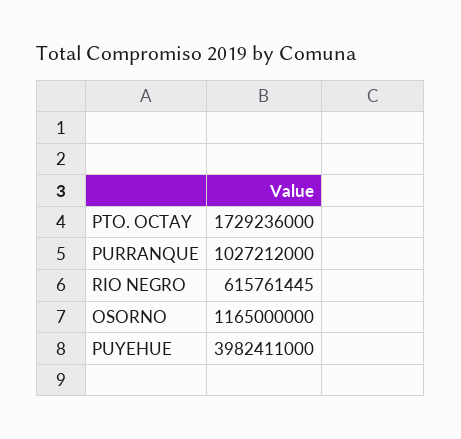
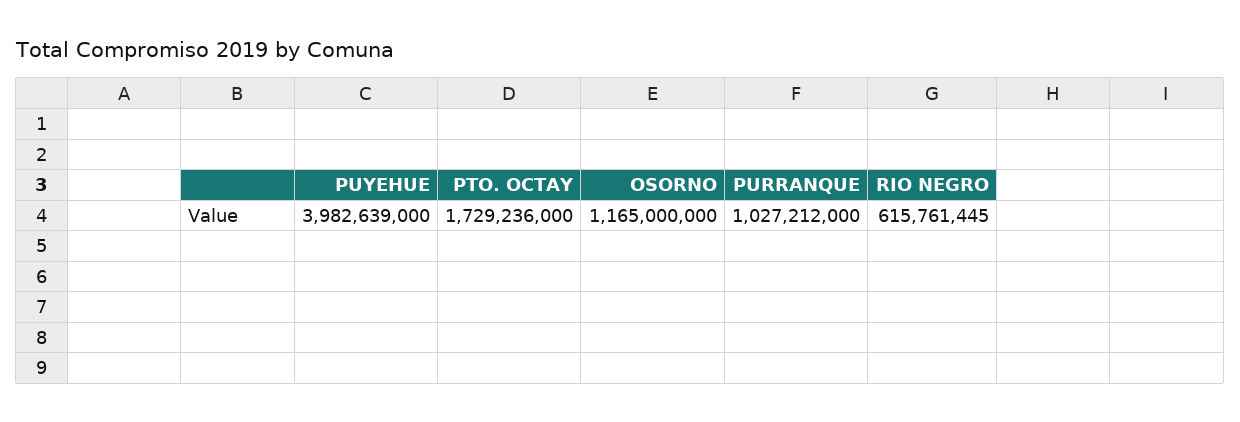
  {
    "PTO. OCTAY": 1729236000,
    "PURRANQUE": 1027212000,
    "RIO NEGRO": 615761445,
    "OSORNO": 1165000000,
-   "PUYEHUE": 3982411000
+   "PUYEHUE": 3982639000
  }

